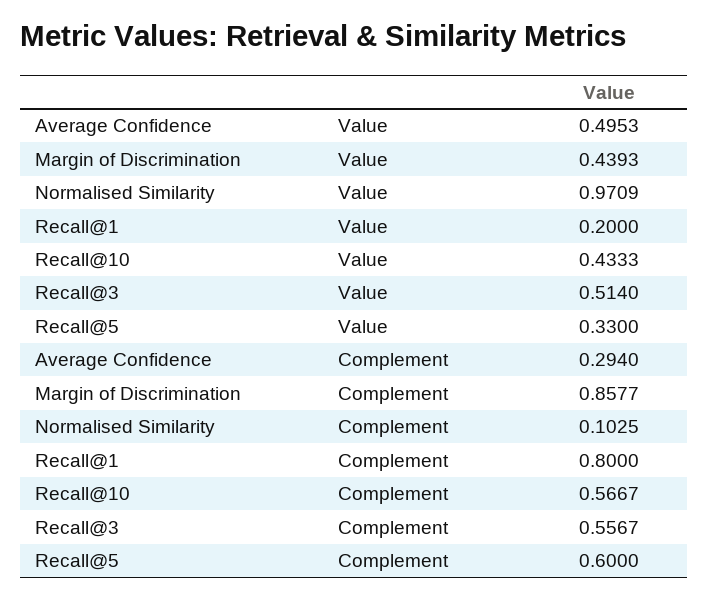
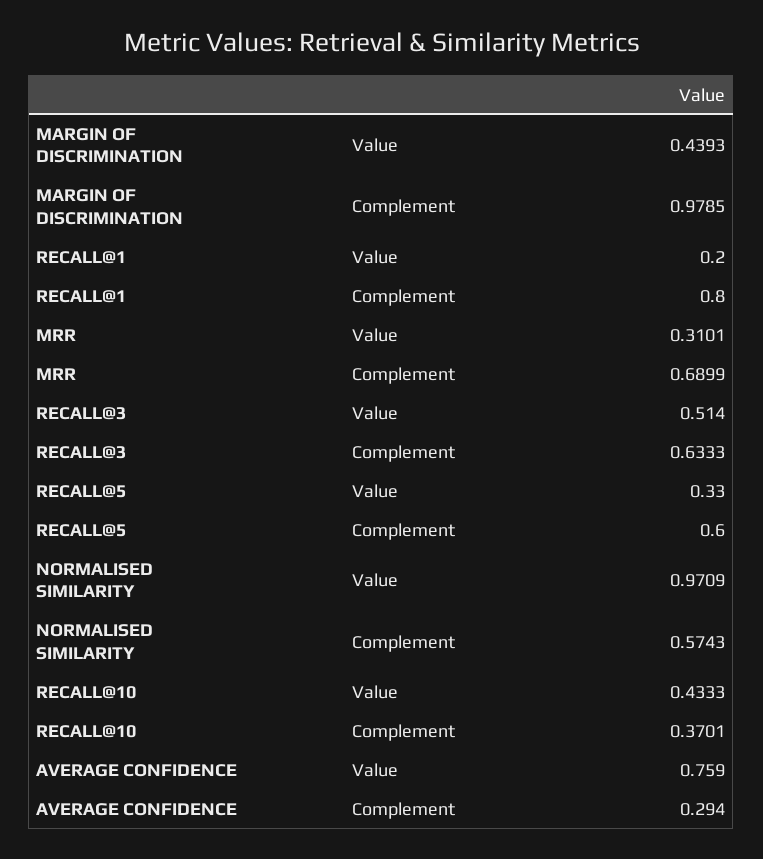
  {
    "Average Confidence": {
-     "Value": 0.4953,
+     "Value": 0.759,
      "Complement": 0.294
    },
    "Margin of Discrimination": {
      "Value": 0.4393,
-     "Complement": 0.8577
+     "Complement": 0.9785
    },
    "Normalised Similarity": {
      "Value": 0.9709,
-     "Complement": 0.1025
+     "Complement": 0.5743
    },
    "Recall@1": {
      "Value": 0.2,
      "Complement": 0.8
    },
    "Recall@10": {
      "Value": 0.4333,
-     "Complement": 0.5667
+     "Complement": 0.3701
    },
    "Recall@3": {
      "Value": 0.514,
-     "Complement": 0.5567
+     "Complement": 0.6333
    },
    "Recall@5": {
      "Value": 0.33,
      "Complement": 0.6
-   }
+   },
+   "MRR": {
+     "Value": 0.3101,
+     "Complement": 0.6899
+   }
  }

